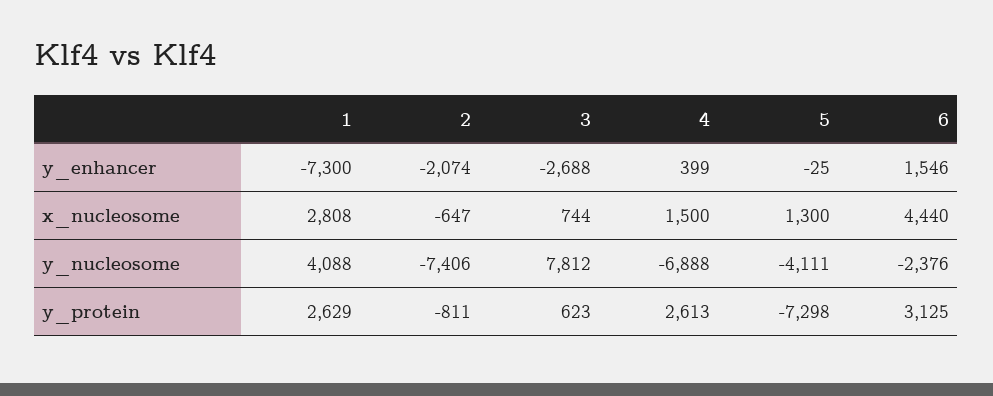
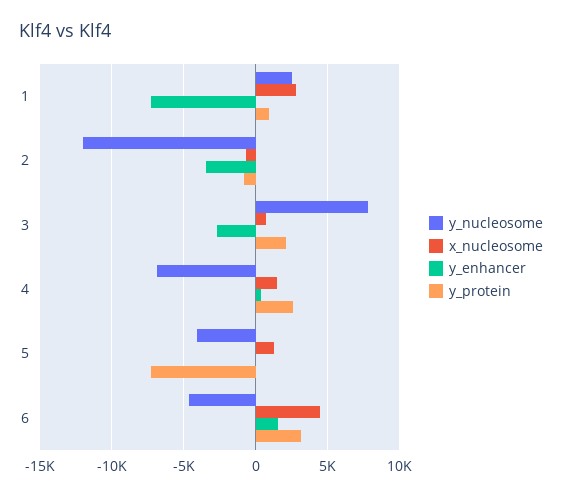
  {
    "y_enhancer": {
      "1": -7300,
-     "2": -2074,
+     "2": -3500,
      "3": -2688,
      "4": 399,
      "5": -25,
      "6": 1546
    },
    "x_nucleosome": {
      "1": 2808,
      "2": -647,
      "3": 744,
      "4": 1500,
      "5": 1300,
      "6": 4440
    },
    "y_nucleosome": {
-     "1": 4088,
+     "1": 2500,
-     "2": -7406,
+     "2": -12000,
      "3": 7812,
      "4": -6888,
      "5": -4111,
-     "6": -2376
+     "6": -4500
    },
    "y_protein": {
-     "1": 2629,
+     "1": 1000,
      "2": -811,
-     "3": 623,
+     "3": 2000,
      "4": 2613,
      "5": -7298,
      "6": 3125
    }
  }

